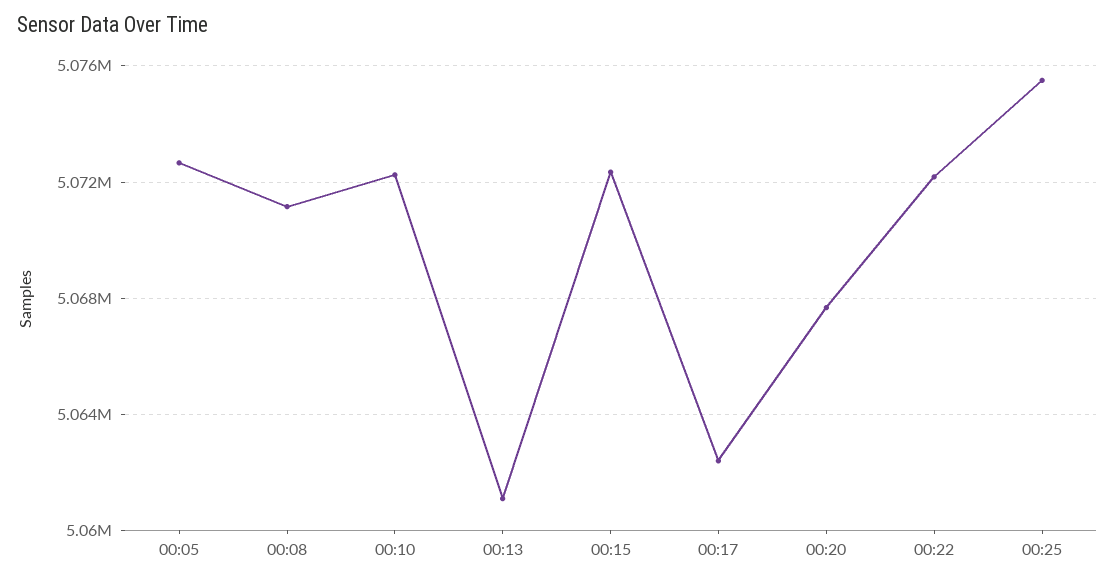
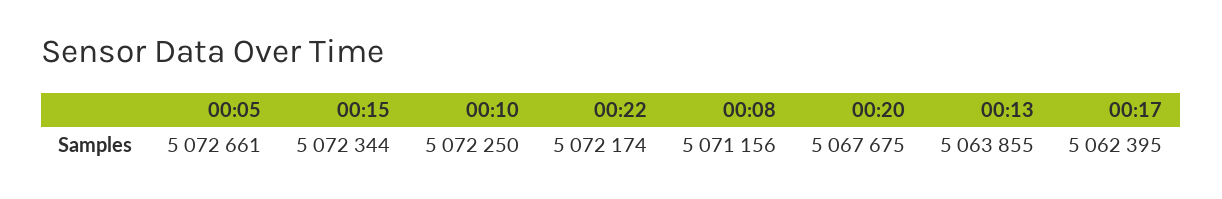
  {
    "00:05": 5072661,
    "00:08": 5071156,
    "00:10": 5072250,
-   "00:13": 5061000,
+   "00:13": 5063855,
    "00:15": 5072344,
    "00:17": 5062395,
    "00:20": 5067675,
-   "00:22": 5072174,
+   "00:22": 5072174
-   "00:25": 5075500
  }

